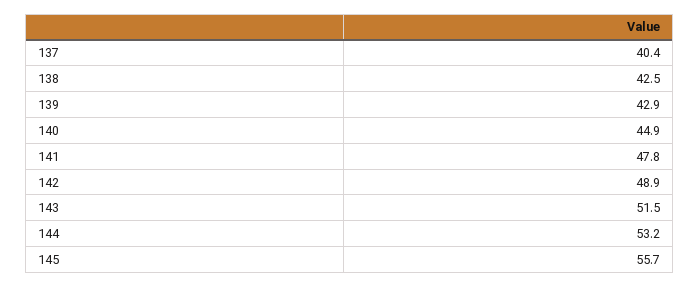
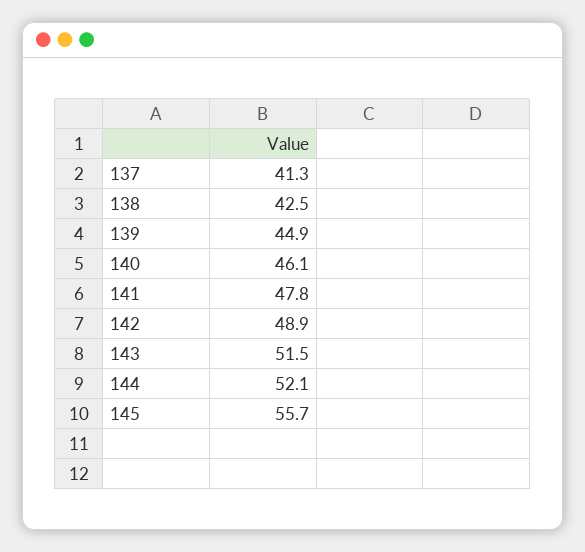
  {
-   "137": 40.4,
+   "137": 41.3,
    "138": 42.5,
-   "139": 42.9,
+   "139": 44.9,
-   "140": 44.9,
+   "140": 46.1,
    "141": 47.8,
    "142": 48.9,
    "143": 51.5,
-   "144": 53.2,
+   "144": 52.1,
    "145": 55.7
  }

